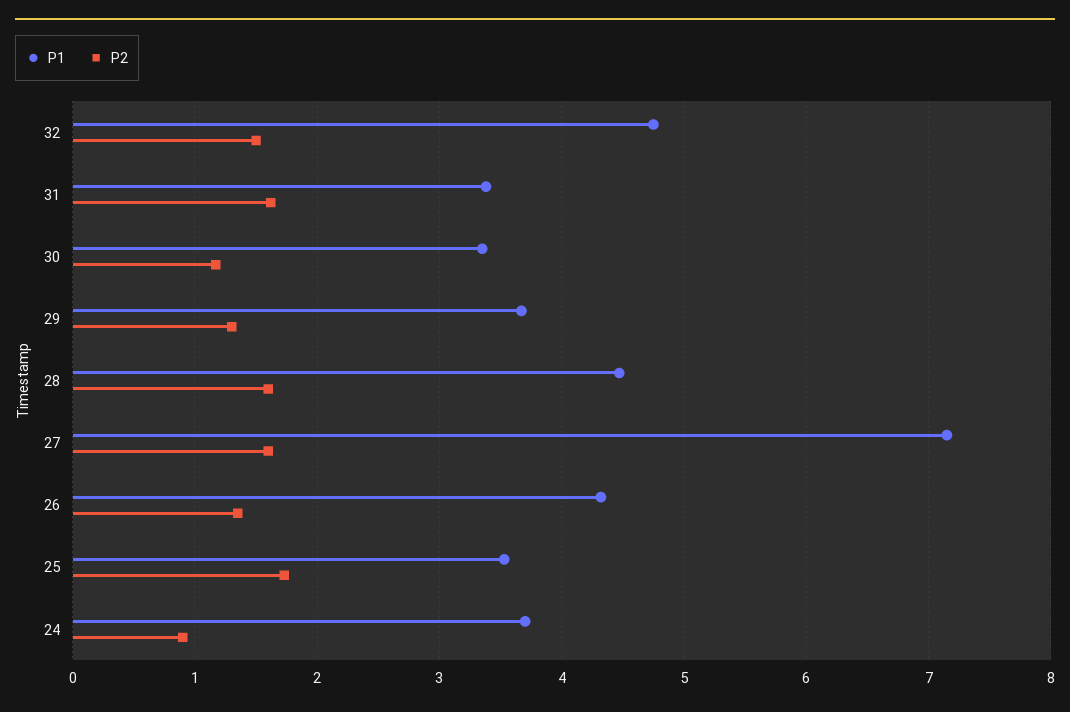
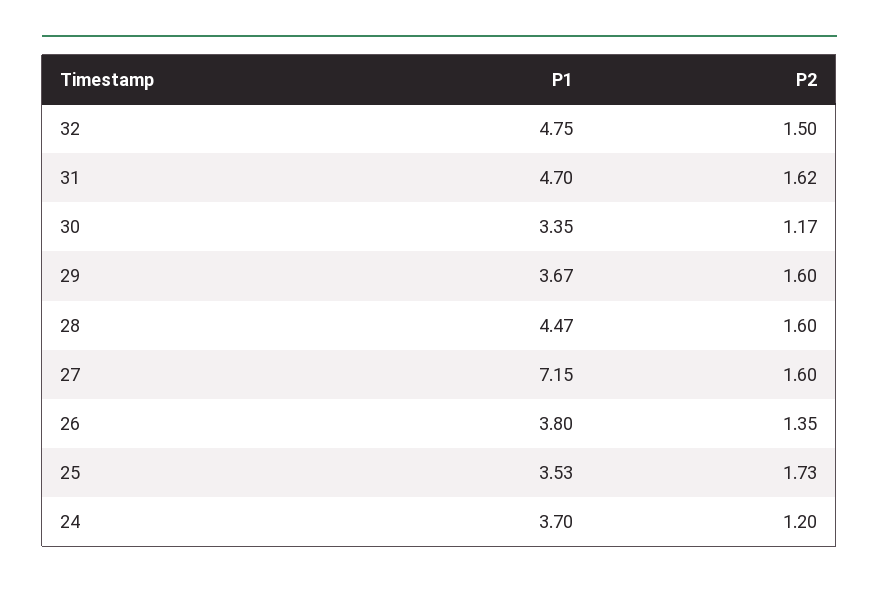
  {
    "P1": {
      "32": 4.75,
-     "31": 3.4,
+     "31": 4.7,
      "30": 3.35,
      "29": 3.67,
      "28": 4.47,
      "27": 7.15,
-     "26": 4.3,
+     "26": 3.8,
      "25": 3.53,
      "24": 3.7
    },
    "P2": {
      "32": 1.5,
      "31": 1.62,
      "30": 1.17,
-     "29": 1.3,
+     "29": 1.6,
      "28": 1.6,
      "27": 1.6,
      "26": 1.35,
      "25": 1.73,
-     "24": 0.9
+     "24": 1.2
    }
  }

